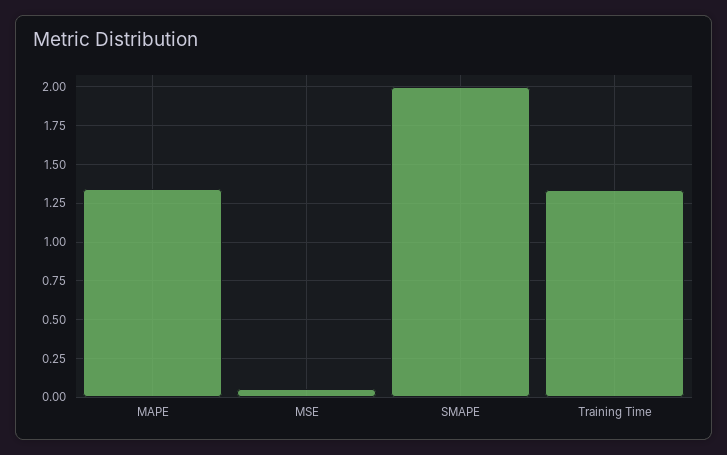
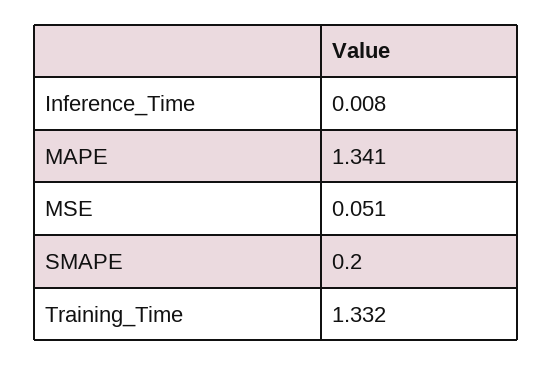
  {
    "MAPE": 1.341,
    "MSE": 0.051,
-   "SMAPE": 2,
+   "SMAPE": 0.2,
-   "Training Time": 1.332
+   "Training Time": 1.332,
+   "Inference_Time": 0.008
  }

